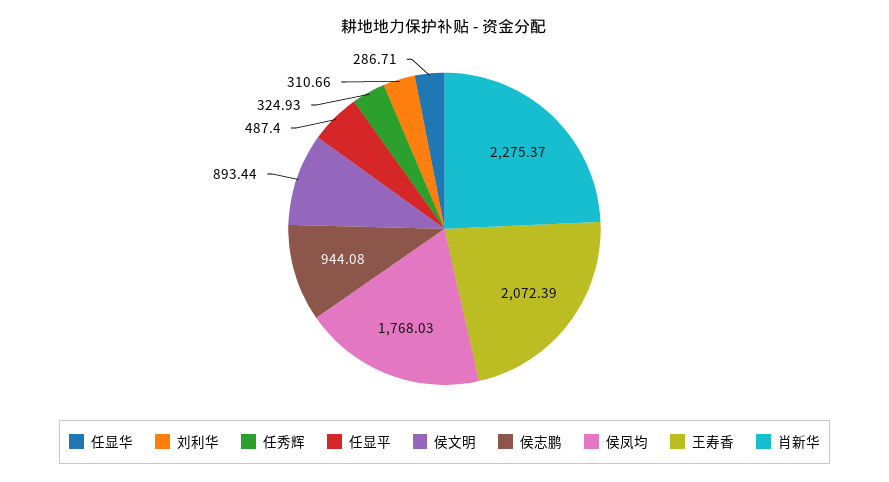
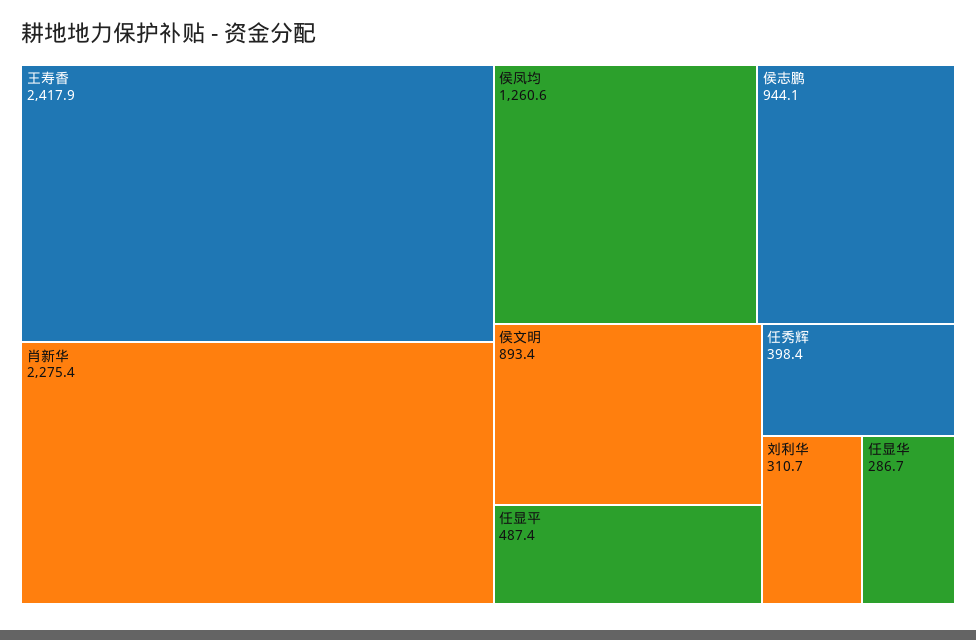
  {
    "任显华": 286.71,
    "刘利华": 310.66,
-   "任秀辉": 324.93,
+   "任秀辉": 398.4,
    "任显平": 487.4,
    "侯文明": 893.44,
    "侯志鹏": 944.08,
-   "侯凤均": 1768.03,
+   "侯凤均": 1260.6,
-   "王寿香": 2072.39,
+   "王寿香": 2417.9,
    "肖新华": 2275.37
  }

